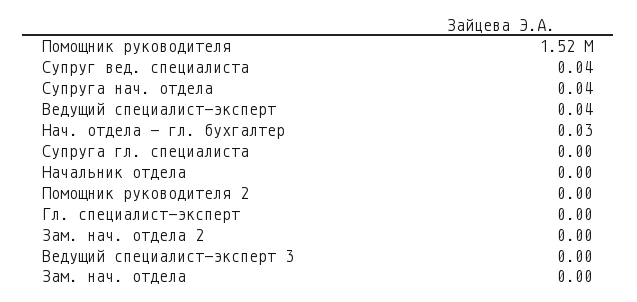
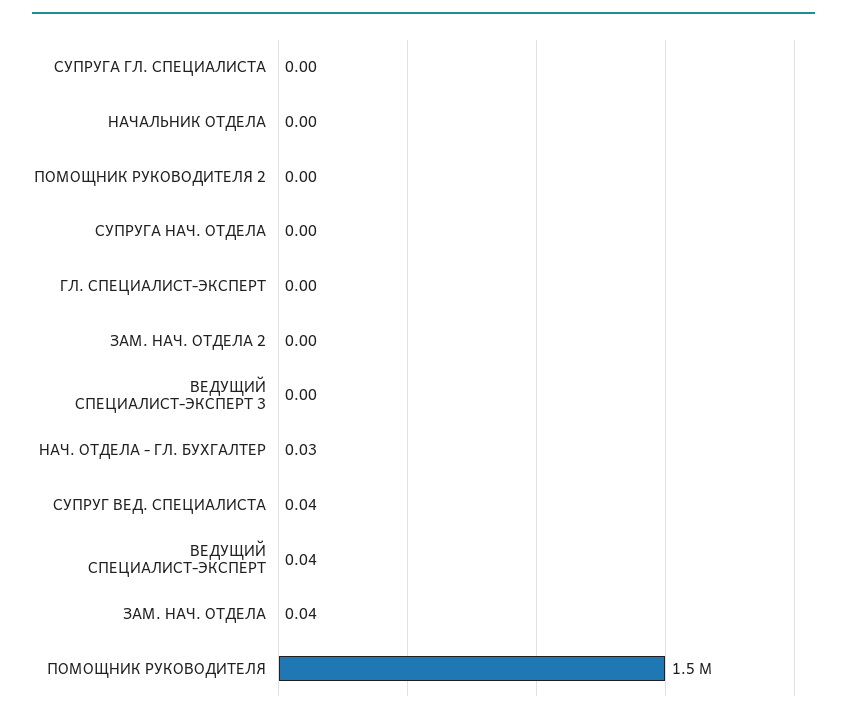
  {
    "Помощник руководителя": 1520000,
    "Супруг вед. специалиста": 0.04,
-   "Супруга нач. отдела": 0.04,
+   "Супруга нач. отдела": 0,
    "Ведущий специалист-эксперт": 0.04,
    "Нач. отдела - гл. бухгалтер": 0.03,
    "Супруга гл. специалиста": 0,
    "Начальник отдела": 0,
    "Помощник руководителя 2": 0,
    "Гл. специалист-эксперт": 0,
    "Зам. нач. отдела 2": 0,
    "Ведущий специалист-эксперт 3": 0,
-   "Зам. нач. отдела": 0
+   "Зам. нач. отдела": 0.04
  }

